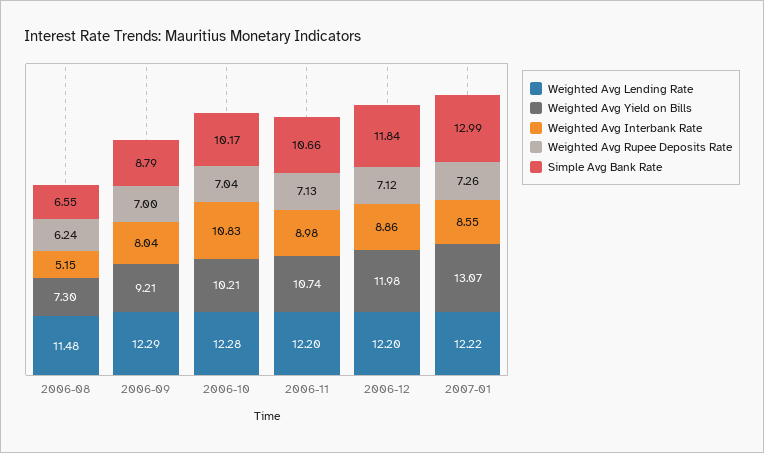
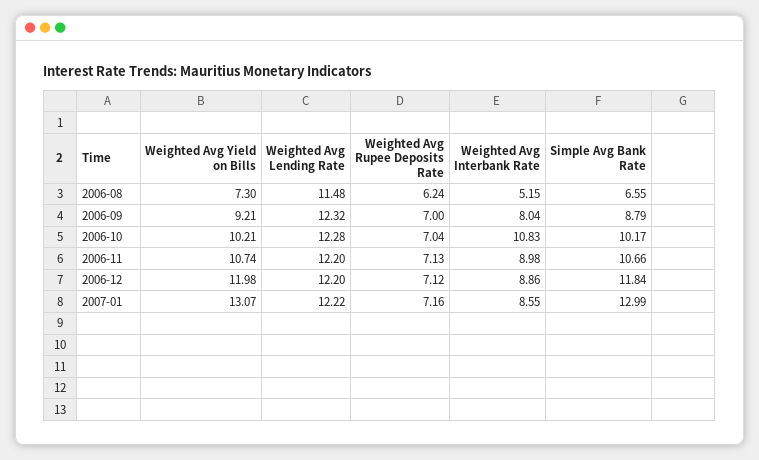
  {
    "Weighted Avg Lending Rate": {
      "2006-08": 11.48,
-     "2006-09": 12.29,
+     "2006-09": 12.32,
      "2006-10": 12.28,
      "2006-11": 12.2,
      "2006-12": 12.2,
      "2007-01": 12.22
    },
    "Weighted Avg Yield on Bills": {
      "2006-08": 7.3,
      "2006-09": 9.21,
      "2006-10": 10.21,
      "2006-11": 10.74,
      "2006-12": 11.98,
      "2007-01": 13.07
    },
    "Weighted Avg Interbank Rate": {
      "2006-08": 5.15,
      "2006-09": 8.04,
      "2006-10": 10.83,
      "2006-11": 8.98,
      "2006-12": 8.86,
      "2007-01": 8.55
    },
    "Weighted Avg Rupee Deposits Rate": {
      "2006-08": 6.24,
      "2006-09": 7,
      "2006-10": 7.04,
      "2006-11": 7.13,
      "2006-12": 7.12,
-     "2007-01": 7.26
+     "2007-01": 7.16
    },
    "Simple Avg Bank Rate": {
      "2006-08": 6.55,
      "2006-09": 8.79,
      "2006-10": 10.17,
      "2006-11": 10.66,
      "2006-12": 11.84,
      "2007-01": 12.99
    }
  }

